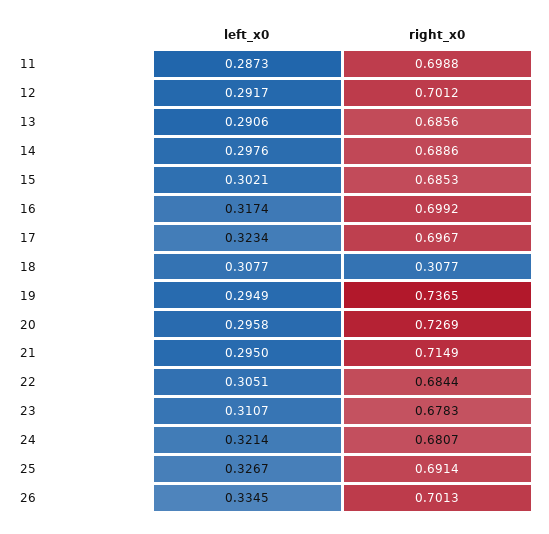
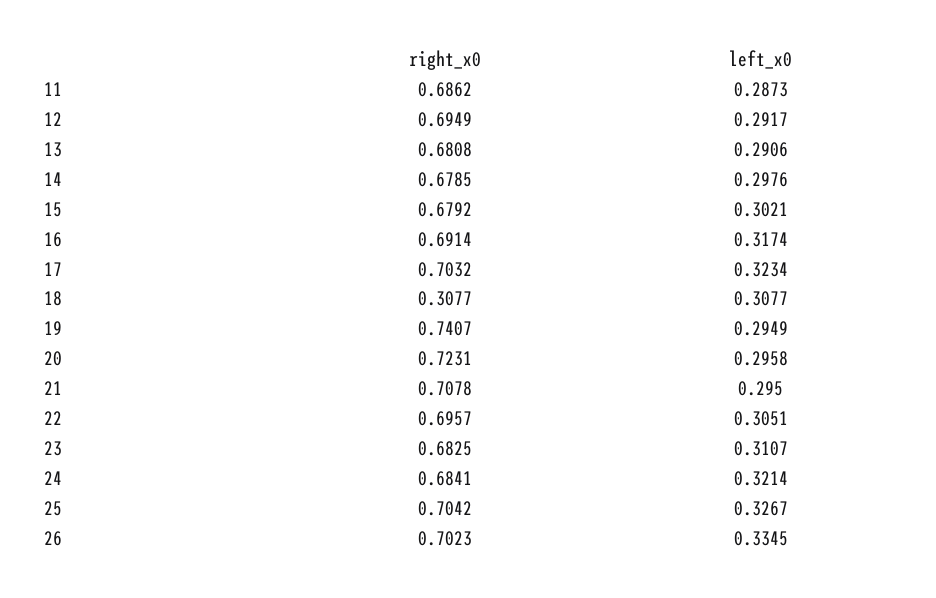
  {
    "left_x0": {
      "11": 0.2873,
      "12": 0.2917,
      "13": 0.2906,
      "14": 0.2976,
      "15": 0.3021,
      "16": 0.3174,
      "17": 0.3234,
      "18": 0.3077,
      "19": 0.2949,
      "20": 0.2958,
      "21": 0.295,
      "22": 0.3051,
      "23": 0.3107,
      "24": 0.3214,
      "25": 0.3267,
      "26": 0.3345
    },
    "right_x0": {
-     "11": 0.6988,
+     "11": 0.6862,
-     "12": 0.7012,
+     "12": 0.6949,
-     "13": 0.6856,
+     "13": 0.6808,
-     "14": 0.6886,
+     "14": 0.6785,
-     "15": 0.6853,
+     "15": 0.6792,
-     "16": 0.6992,
+     "16": 0.6914,
-     "17": 0.6967,
+     "17": 0.7032,
      "18": 0.3077,
-     "19": 0.7365,
+     "19": 0.7407,
-     "20": 0.7269,
+     "20": 0.7231,
-     "21": 0.7149,
+     "21": 0.7078,
-     "22": 0.6844,
+     "22": 0.6957,
-     "23": 0.6783,
+     "23": 0.6825,
-     "24": 0.6807,
+     "24": 0.6841,
-     "25": 0.6914,
+     "25": 0.7042,
-     "26": 0.7013
+     "26": 0.7023
    }
  }

